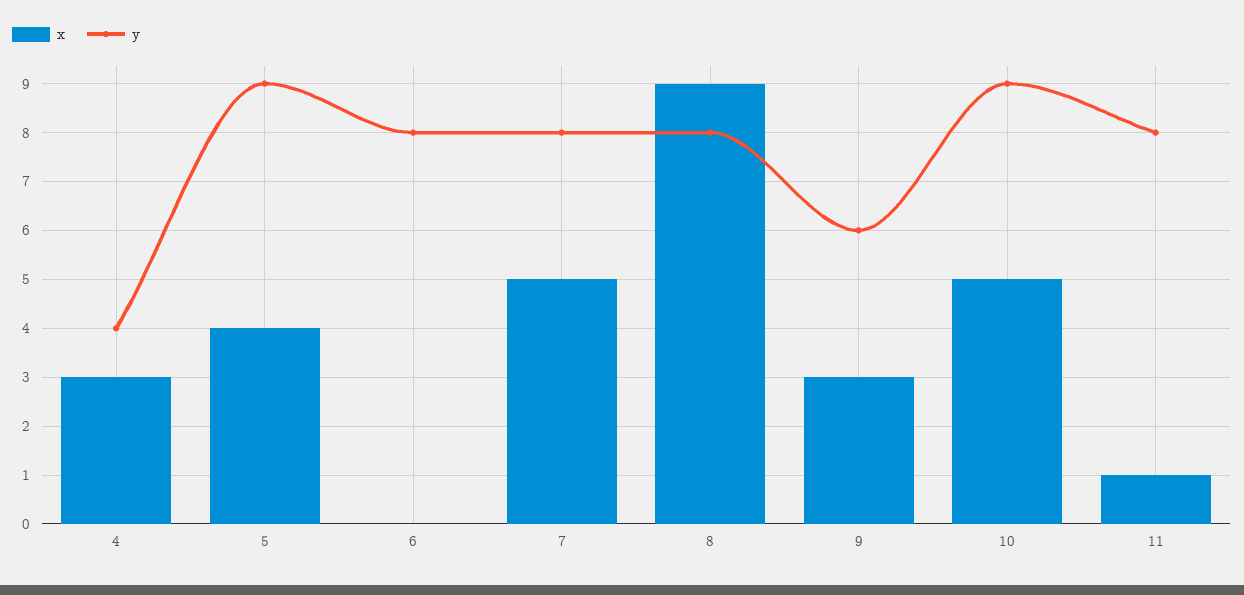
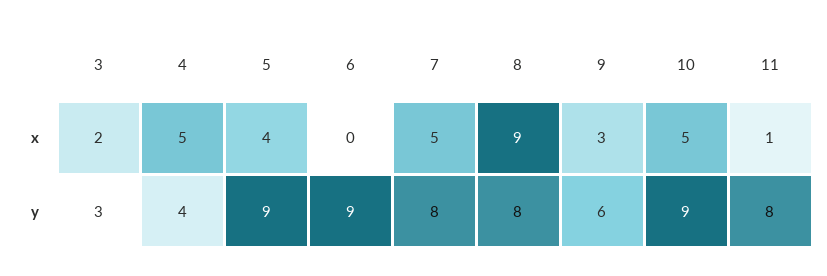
  {
    "x": {
-     "4": 3,
+     "4": 5,
      "5": 4,
      "6": 0,
      "7": 5,
      "8": 9,
      "9": 3,
      "10": 5,
-     "11": 1
+     "11": 1,
+     "3": 2
    },
    "y": {
      "4": 4,
      "5": 9,
-     "6": 8,
+     "6": 9,
      "7": 8,
      "8": 8,
      "9": 6,
      "10": 9,
-     "11": 8
+     "11": 8,
+     "3": 3
    }
  }

